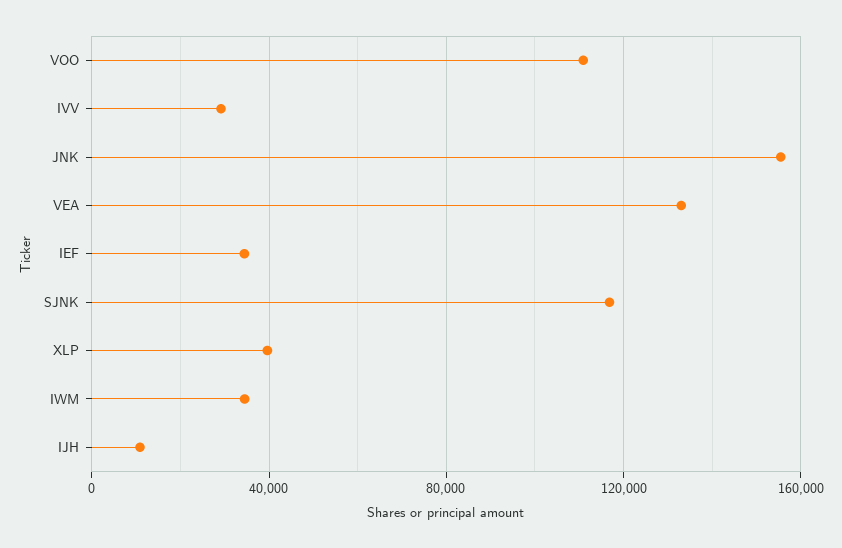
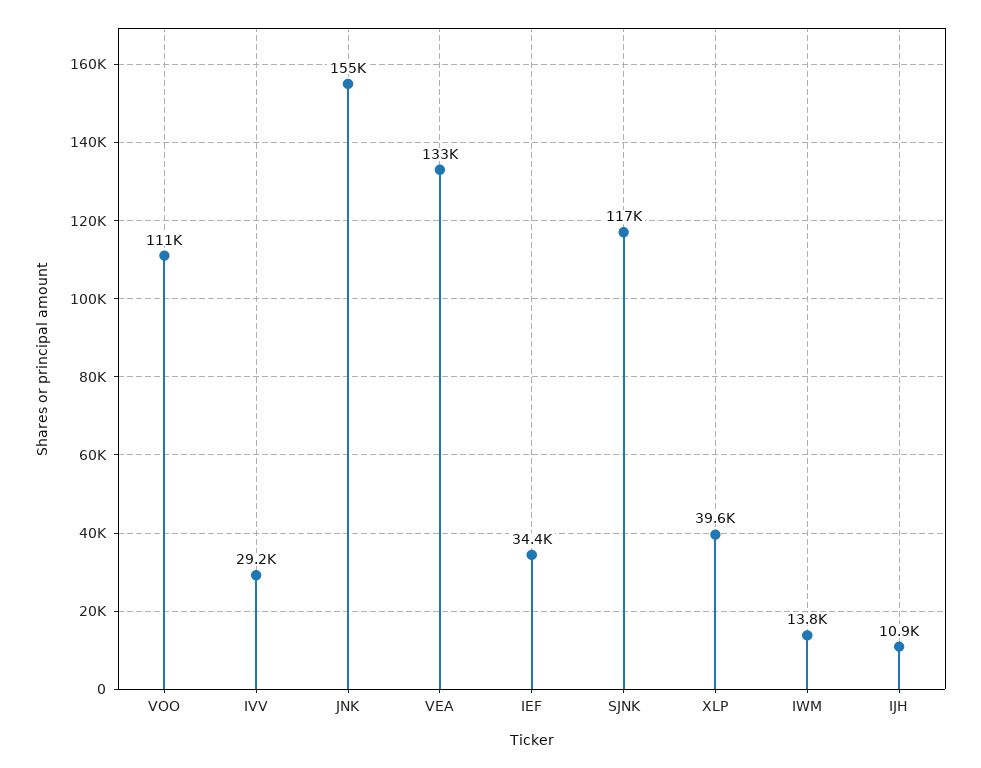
  {
    "VOO": 111000,
    "IVV": 29200,
    "JNK": 155000,
    "VEA": 133000,
    "IEF": 34400,
    "SJNK": 117000,
    "XLP": 39600,
-   "IWM": 35000,
+   "IWM": 13800,
    "IJH": 10900
  }

